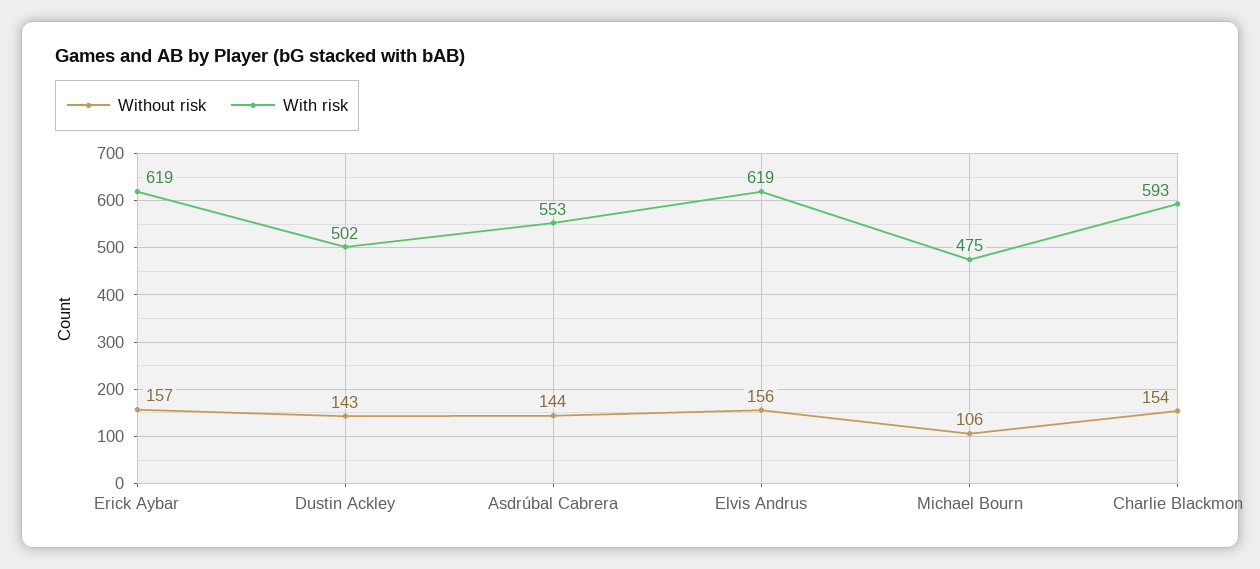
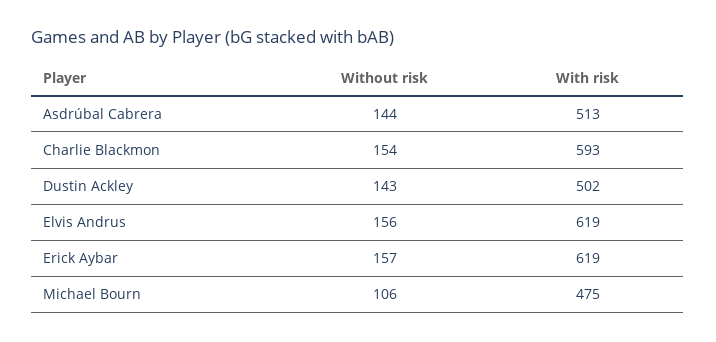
  {
    "Without risk": {
      "Erick Aybar": 157,
      "Dustin Ackley": 143,
      "Asdrúbal Cabrera": 144,
      "Elvis Andrus": 156,
      "Michael Bourn": 106,
      "Charlie Blackmon": 154
    },
    "With risk": {
      "Erick Aybar": 619,
      "Dustin Ackley": 502,
-     "Asdrúbal Cabrera": 553,
+     "Asdrúbal Cabrera": 513,
      "Elvis Andrus": 619,
      "Michael Bourn": 475,
      "Charlie Blackmon": 593
    }
  }

